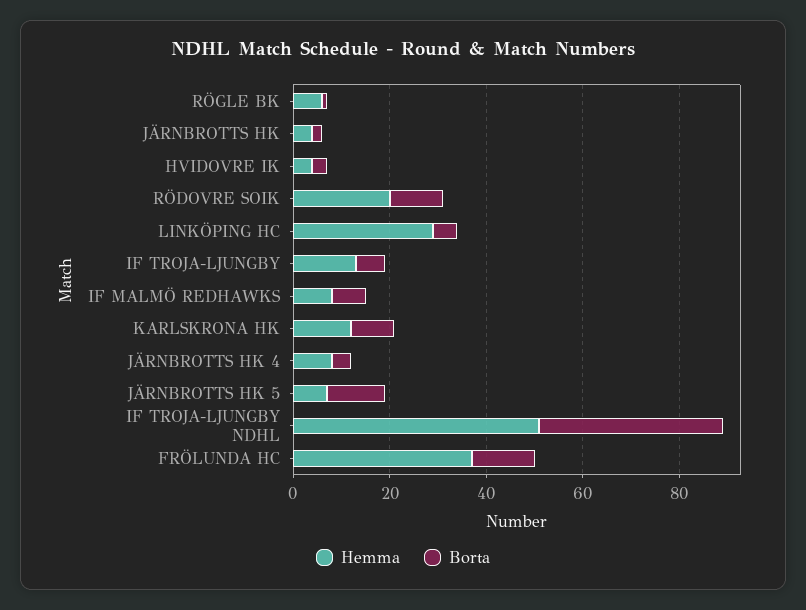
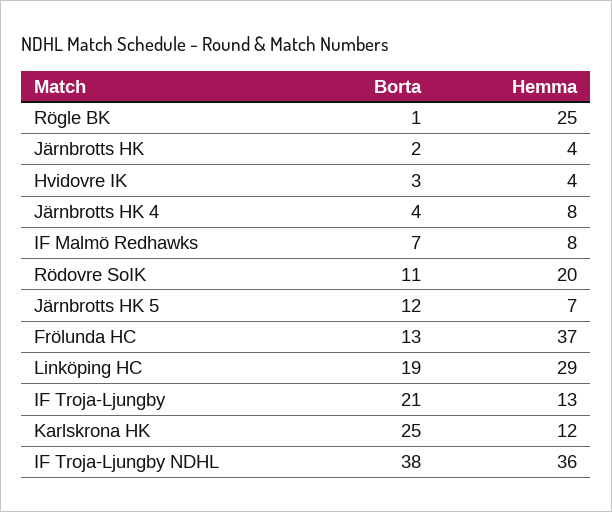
  {
    "Hemma": {
-     "RÖGLE BK": 5,
+     "RÖGLE BK": 25,
      "JÄRNBROTTS HK": 4,
      "HVIDOVRE IK": 4,
      "RÖDOVRE SOIK": 20,
      "LINKÖPING HC": 29,
      "IF TROJA-LJUNGBY": 13,
      "IF MALMÖ REDHAWKS": 8,
      "KARLSKRONA HK": 12,
      "JÄRNBROTTS HK 4": 8,
      "JÄRNBROTTS HK 5": 7,
-     "IF TROJA-LJUNGBY NDHL": 50,
+     "IF TROJA-LJUNGBY NDHL": 36,
      "FRÖLUNDA HC": 37
    },
    "Borta": {
      "RÖGLE BK": 1,
      "JÄRNBROTTS HK": 2,
      "HVIDOVRE IK": 3,
      "RÖDOVRE SOIK": 11,
-     "LINKÖPING HC": 5,
+     "LINKÖPING HC": 19,
-     "IF TROJA-LJUNGBY": 5,
+     "IF TROJA-LJUNGBY": 21,
      "IF MALMÖ REDHAWKS": 7,
-     "KARLSKRONA HK": 10,
+     "KARLSKRONA HK": 25,
      "JÄRNBROTTS HK 4": 4,
      "JÄRNBROTTS HK 5": 12,
      "IF TROJA-LJUNGBY NDHL": 38,
      "FRÖLUNDA HC": 13
    }
  }

